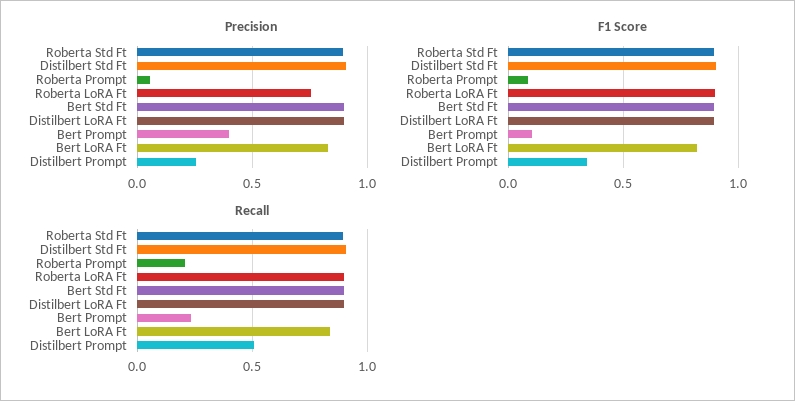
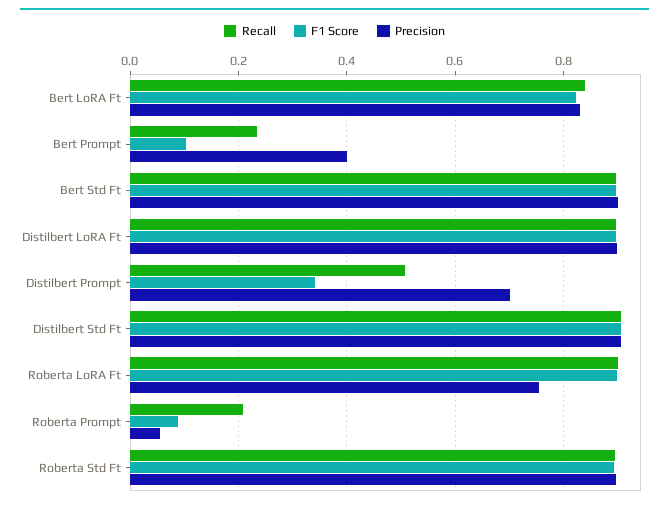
  {
    "Precision": {
      "Roberta Std Ft": 0.9,
      "Distilbert Std Ft": 0.9,
      "Roberta Prompt": 0.06,
      "Roberta LoRA Ft": 0.76,
      "Bert Std Ft": 0.9,
      "Distilbert LoRA Ft": 0.9,
      "Bert Prompt": 0.4,
      "Bert LoRA Ft": 0.82,
-     "Distilbert Prompt": 0.25
+     "Distilbert Prompt": 0.7
    },
    "F1 Score": {
      "Roberta Std Ft": 0.9,
      "Distilbert Std Ft": 0.9,
      "Roberta Prompt": 0.08,
      "Roberta LoRA Ft": 0.9,
      "Bert Std Ft": 0.9,
      "Distilbert LoRA Ft": 0.9,
      "Bert Prompt": 0.1,
      "Bert LoRA Ft": 0.82,
      "Distilbert Prompt": 0.34
    },
    "Recall": {
      "Roberta Std Ft": 0.9,
      "Distilbert Std Ft": 0.9,
      "Roberta Prompt": 0.2,
      "Roberta LoRA Ft": 0.9,
      "Bert Std Ft": 0.9,
      "Distilbert LoRA Ft": 0.9,
      "Bert Prompt": 0.24,
      "Bert LoRA Ft": 0.84,
      "Distilbert Prompt": 0.5
    }
  }

